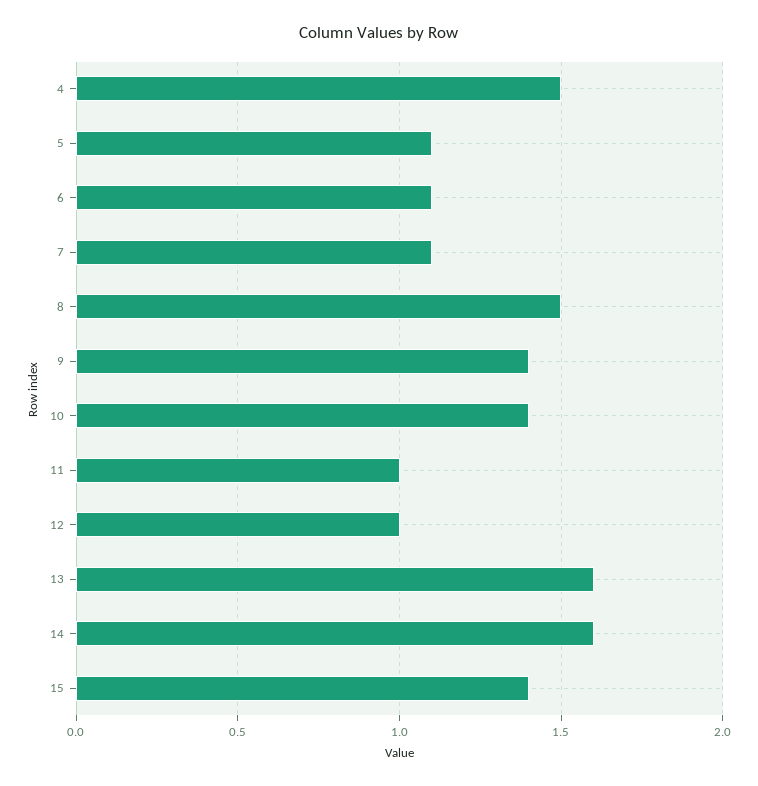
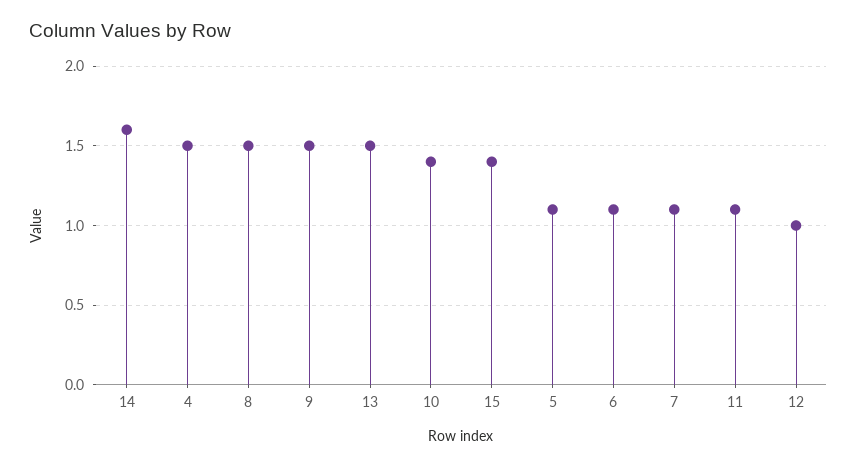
  {
    "4": 1.5,
    "5": 1.1,
    "6": 1.1,
    "7": 1.1,
    "8": 1.5,
-   "9": 1.4,
+   "9": 1.5,
    "10": 1.4,
-   "11": 1,
+   "11": 1.1,
    "12": 1,
-   "13": 1.6,
+   "13": 1.5,
    "14": 1.6,
    "15": 1.4
  }

